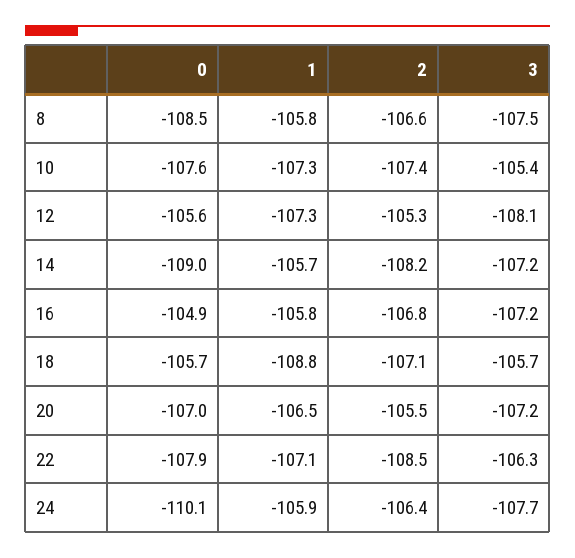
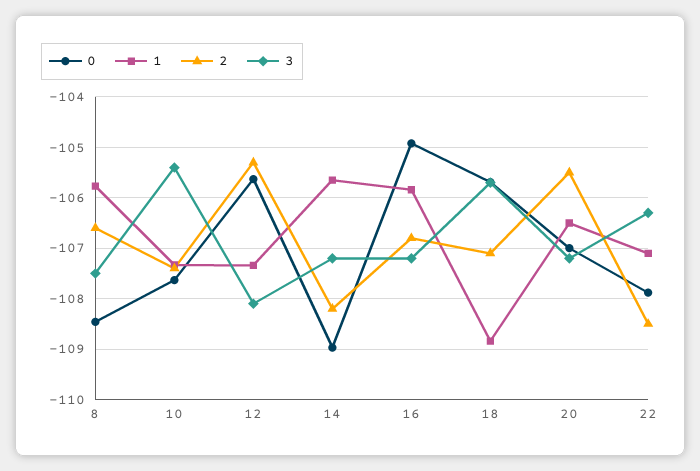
  {
    "0": {
      "8": -108.5,
      "10": -107.6,
      "12": -105.6,
      "14": -109,
      "16": -104.9,
      "18": -105.7,
      "20": -107,
-     "22": -107.9,
+     "22": -107.9
-     "24": -110.1
    },
    "1": {
      "8": -105.8,
      "10": -107.3,
      "12": -107.3,
      "14": -105.7,
      "16": -105.8,
      "18": -108.8,
      "20": -106.5,
-     "22": -107.1,
+     "22": -107.1
-     "24": -105.9
    },
    "2": {
      "8": -106.6,
      "10": -107.4,
      "12": -105.3,
      "14": -108.2,
      "16": -106.8,
      "18": -107.1,
      "20": -105.5,
-     "22": -108.5,
+     "22": -108.5
-     "24": -106.4
    },
    "3": {
      "8": -107.5,
      "10": -105.4,
      "12": -108.1,
      "14": -107.2,
      "16": -107.2,
      "18": -105.7,
      "20": -107.2,
-     "22": -106.3,
+     "22": -106.3
-     "24": -107.7
    }
  }

